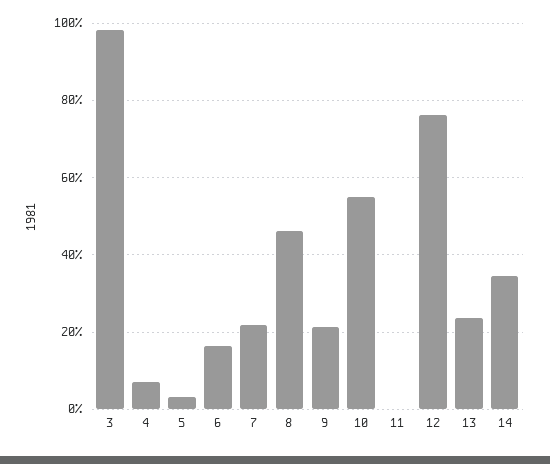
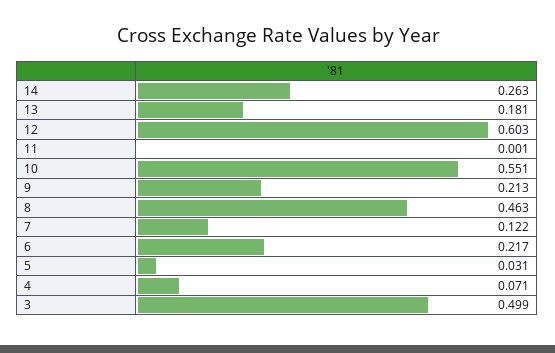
  {
-   "3": 0.98,
+   "3": 0.499,
    "4": 0.071,
    "5": 0.031,
-   "6": 0.16,
+   "6": 0.217,
-   "7": 0.22,
+   "7": 0.122,
    "8": 0.463,
    "9": 0.213,
    "10": 0.551,
    "11": 0.001,
-   "12": 0.76,
+   "12": 0.603,
-   "13": 0.24,
+   "13": 0.181,
-   "14": 0.34
+   "14": 0.263
  }

